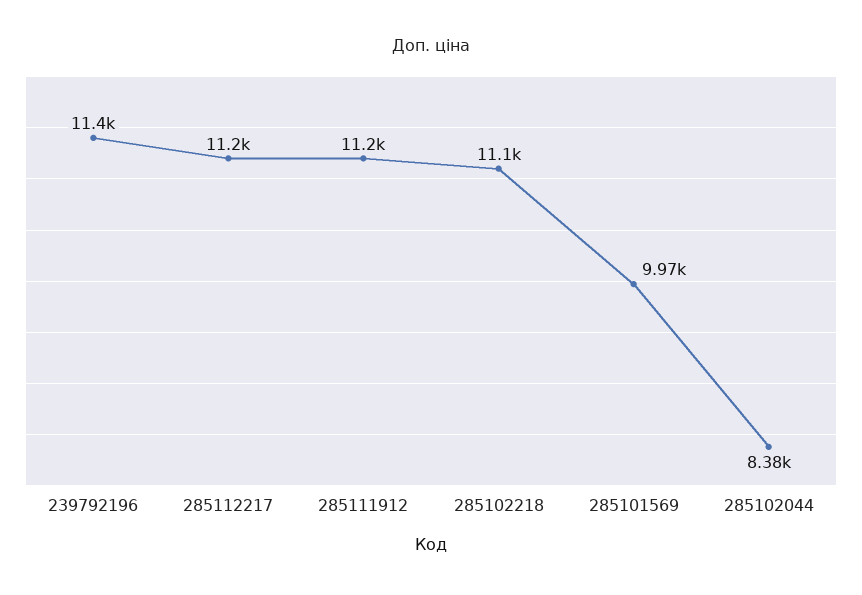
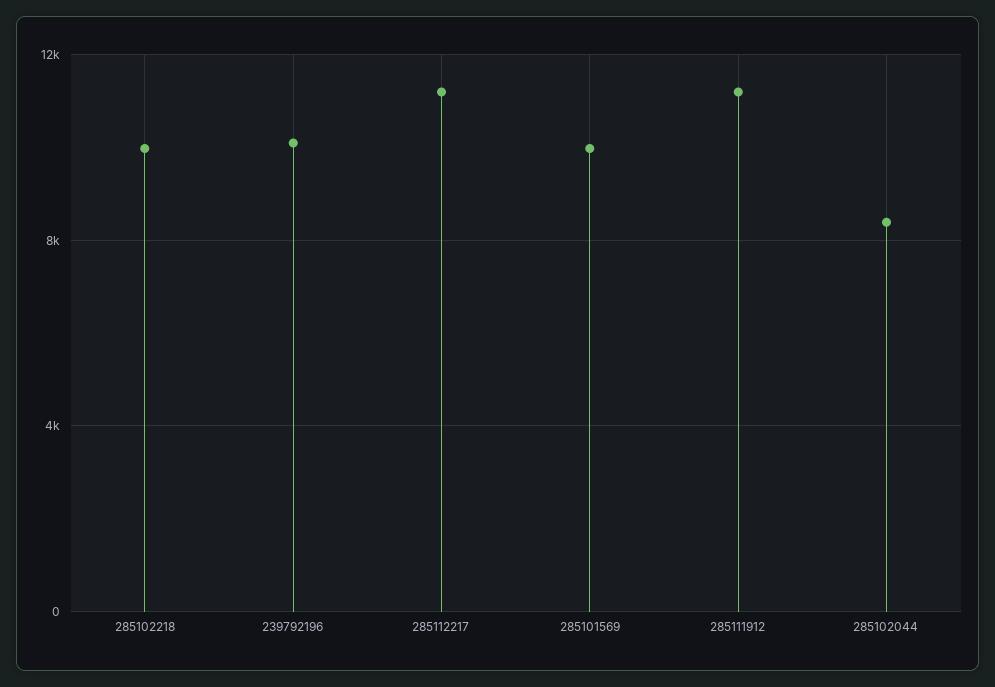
  {
-   "239792196": 11400,
+   "239792196": 10000,
    "285112217": 11200,
    "285111912": 11200,
-   "285102218": 11100,
+   "285102218": 10000,
    "285101569": 9970,
    "285102044": 8380
  }

